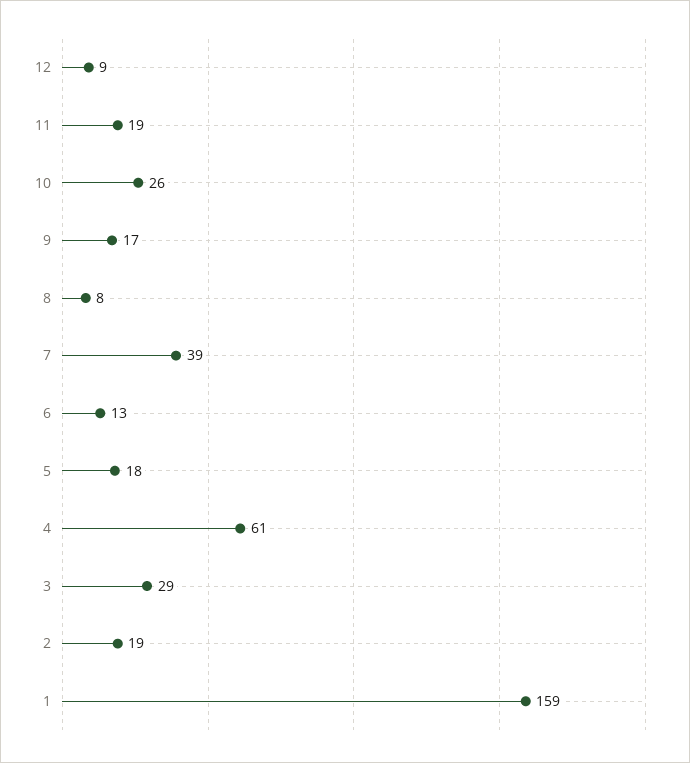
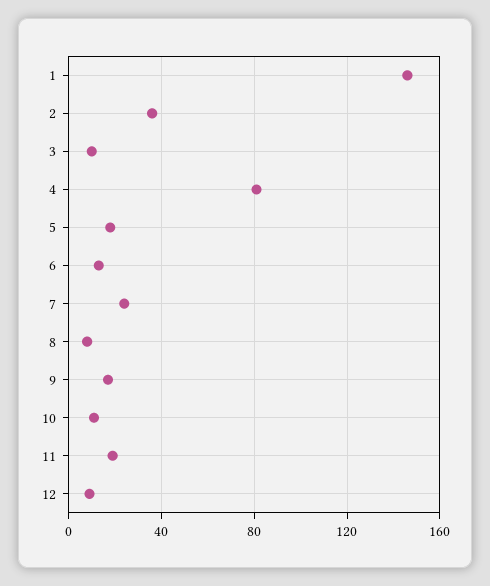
  {
    "12": 9,
    "11": 19,
-   "10": 26,
+   "10": 10,
    "9": 17,
    "8": 8,
-   "7": 39,
+   "7": 25,
    "6": 13,
    "5": 18,
-   "4": 61,
+   "4": 80,
-   "3": 29,
+   "3": 10,
-   "2": 19,
+   "2": 35,
-   "1": 159
+   "1": 145
  }

